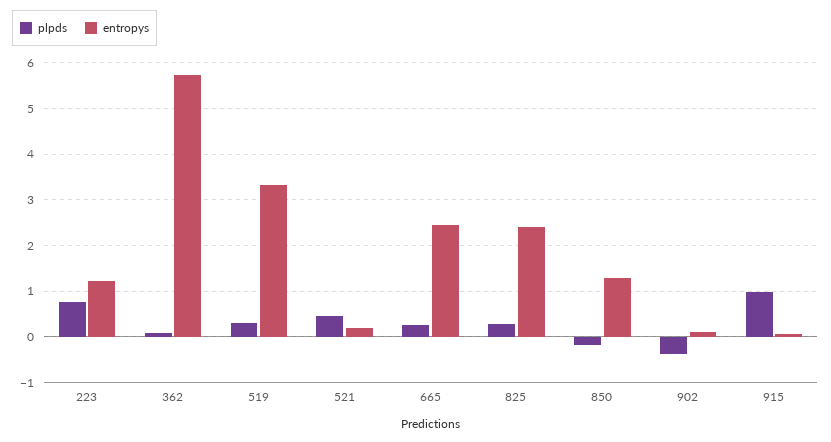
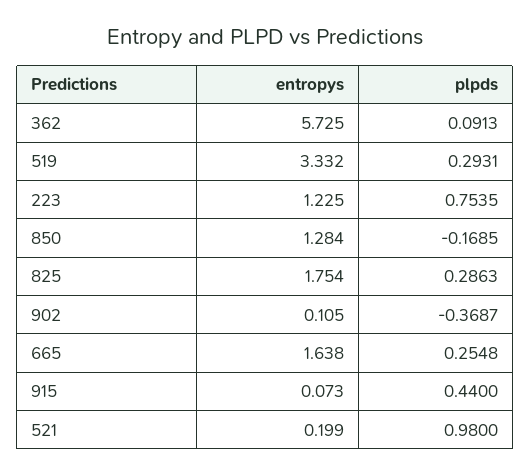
  {
    "plpds": {
      "223": 0.7535,
      "362": 0.0913,
      "519": 0.2931,
-     "521": 0.4,
+     "521": 0.98,
      "665": 0.2548,
      "825": 0.2863,
      "850": -0.1685,
      "902": -0.3687,
-     "915": 1
+     "915": 0.44
    },
    "entropys": {
      "223": 1.225,
      "362": 5.725,
      "519": 3.332,
      "521": 0.199,
-     "665": 2.4,
+     "665": 1.638,
-     "825": 2.4,
+     "825": 1.754,
      "850": 1.284,
      "902": 0.105,
      "915": 0.073
    }
  }

